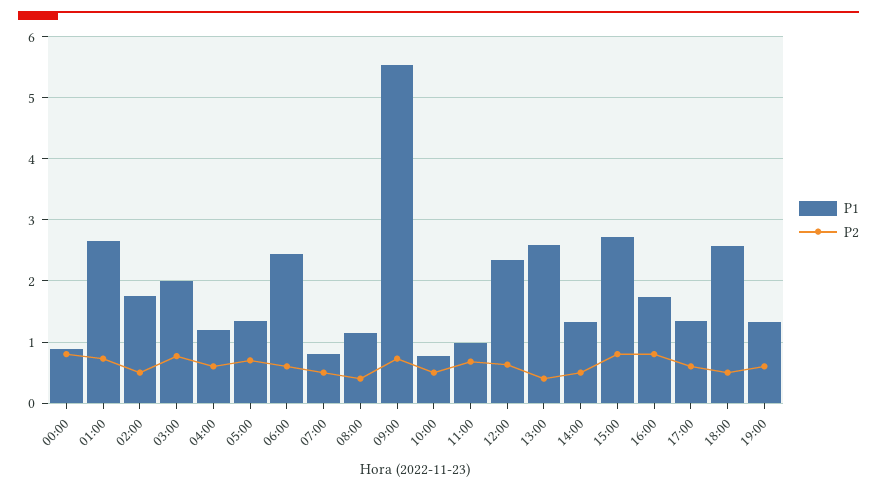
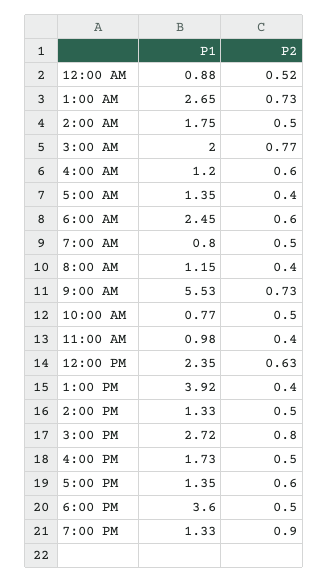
  {
    "P1": {
      "00:00": 0.88,
      "01:00": 2.65,
      "02:00": 1.75,
      "03:00": 2,
      "04:00": 1.2,
      "05:00": 1.35,
      "06:00": 2.45,
      "07:00": 0.8,
      "08:00": 1.15,
      "09:00": 5.53,
      "10:00": 0.77,
      "11:00": 0.98,
      "12:00": 2.35,
-     "13:00": 2.6,
+     "13:00": 3.92,
      "14:00": 1.33,
      "15:00": 2.72,
      "16:00": 1.73,
      "17:00": 1.35,
-     "18:00": 2.6,
+     "18:00": 3.6,
      "19:00": 1.33
    },
    "P2": {
-     "00:00": 0.8,
+     "00:00": 0.52,
      "01:00": 0.73,
      "02:00": 0.5,
      "03:00": 0.77,
      "04:00": 0.6,
-     "05:00": 0.7,
+     "05:00": 0.4,
      "06:00": 0.6,
      "07:00": 0.5,
      "08:00": 0.4,
      "09:00": 0.73,
      "10:00": 0.5,
-     "11:00": 0.7,
+     "11:00": 0.4,
      "12:00": 0.63,
      "13:00": 0.4,
      "14:00": 0.5,
      "15:00": 0.8,
-     "16:00": 0.8,
+     "16:00": 0.5,
      "17:00": 0.6,
      "18:00": 0.5,
-     "19:00": 0.6
+     "19:00": 0.9
    }
  }

